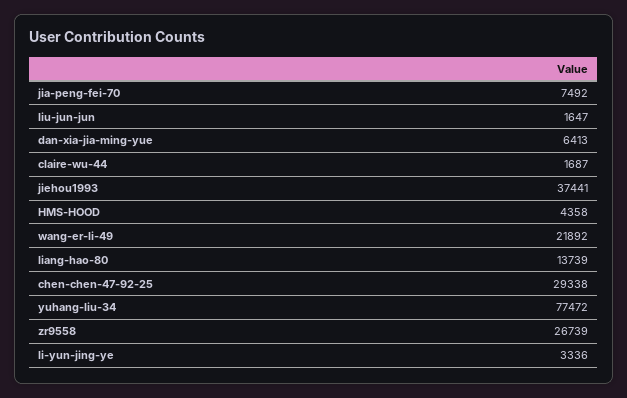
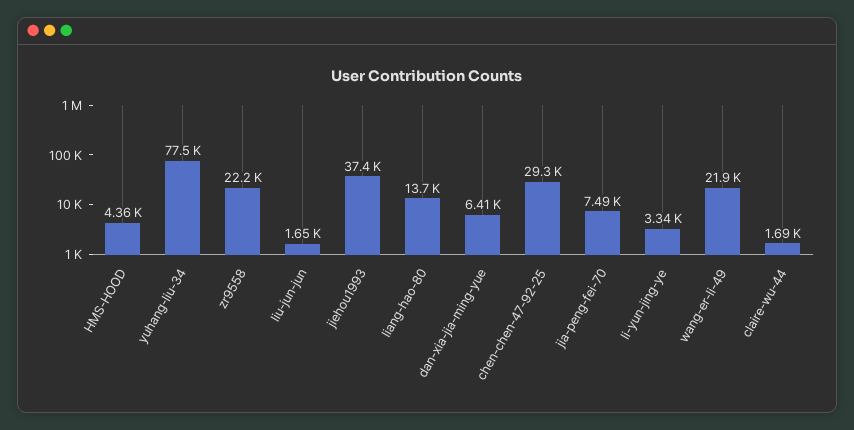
  {
    "jia-peng-fei-70": 7492,
    "liu-jun-jun": 1647,
    "dan-xia-jia-ming-yue": 6413,
    "claire-wu-44": 1687,
    "jiehou1993": 37441,
    "HMS-HOOD": 4358,
    "wang-er-li-49": 21892,
    "liang-hao-80": 13739,
    "chen-chen-47-92-25": 29338,
    "yuhang-liu-34": 77472,
-   "zr9558": 26739,
+   "zr9558": 22200,
    "li-yun-jing-ye": 3336
  }

